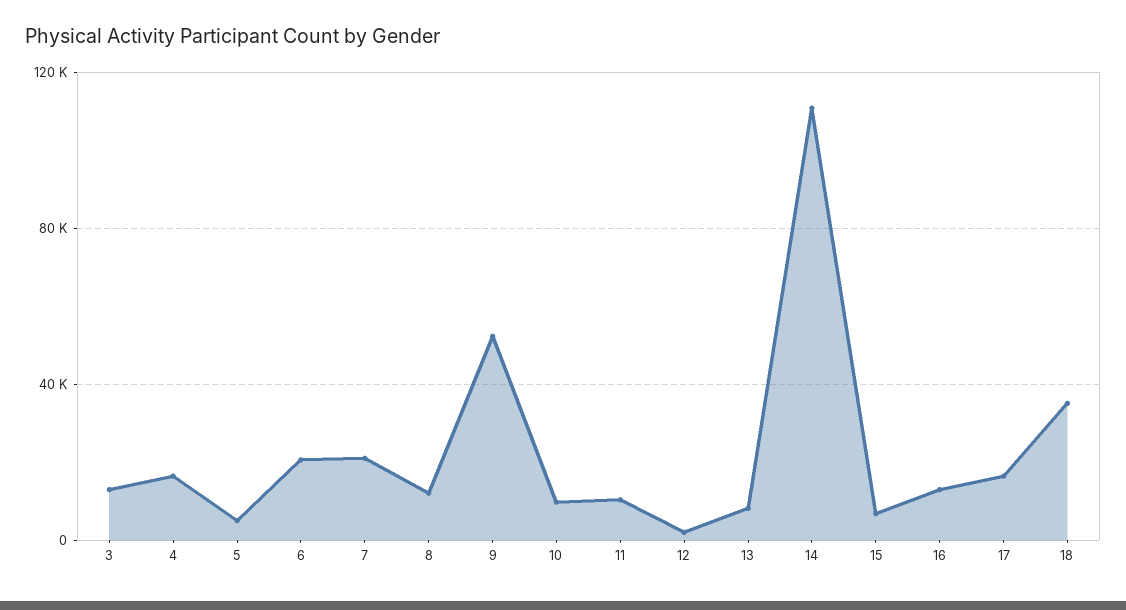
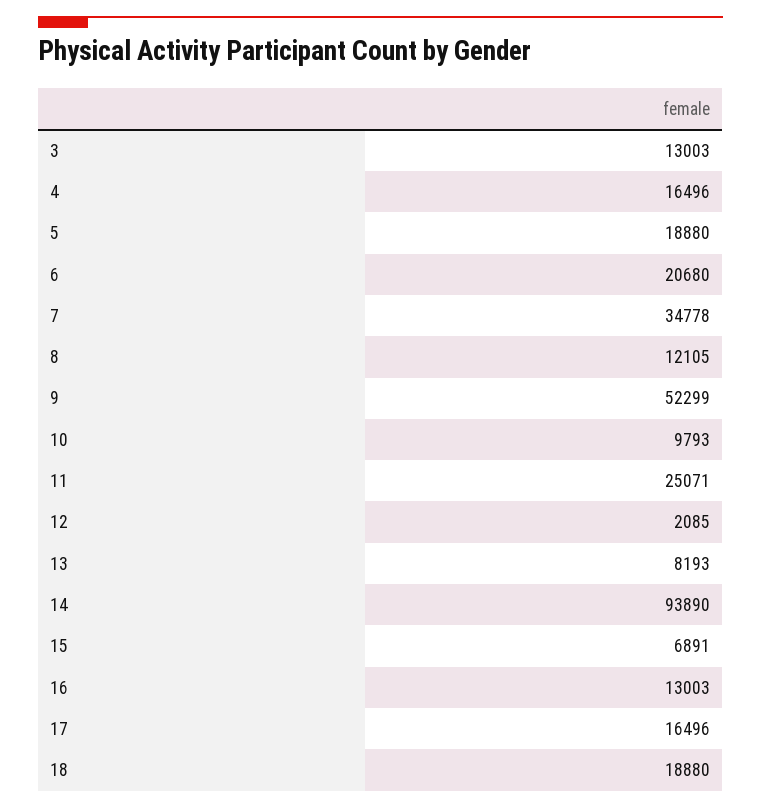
  {
    "3": 13003,
    "4": 16496,
-   "5": 5000,
+   "5": 18880,
    "6": 20680,
-   "7": 20000,
+   "7": 34778,
    "8": 12105,
    "9": 52299,
    "10": 9793,
-   "11": 10000,
+   "11": 25071,
    "12": 2085,
    "13": 8193,
-   "14": 110000,
+   "14": 93890,
    "15": 6891,
    "16": 13003,
    "17": 16496,
-   "18": 35000
+   "18": 18880
  }

